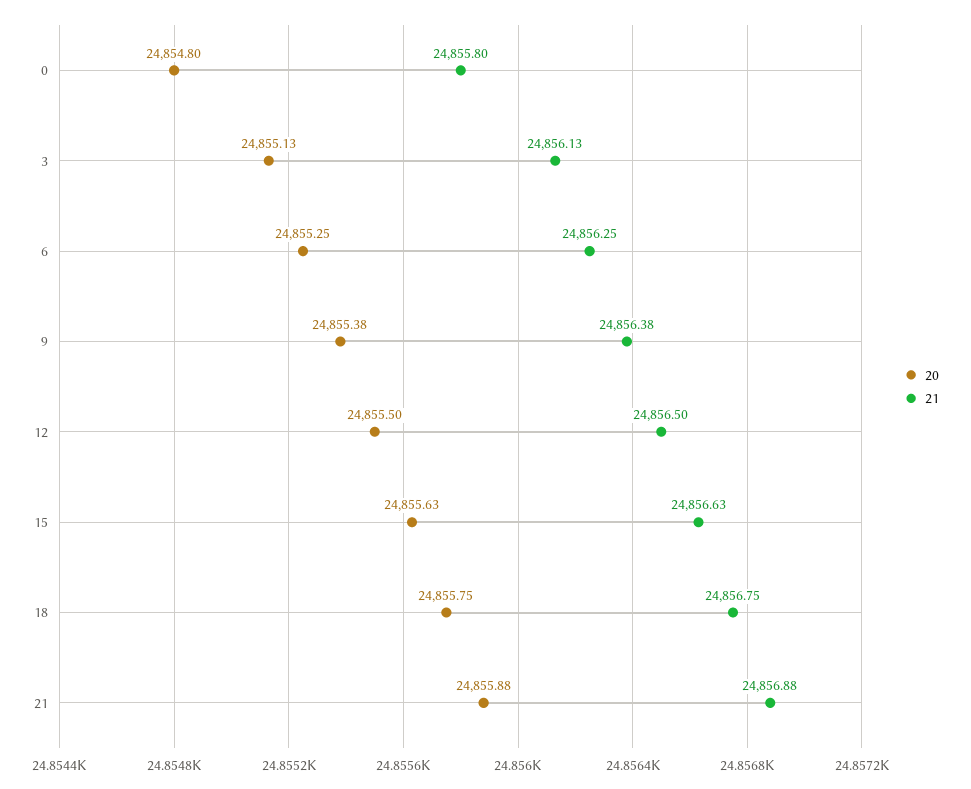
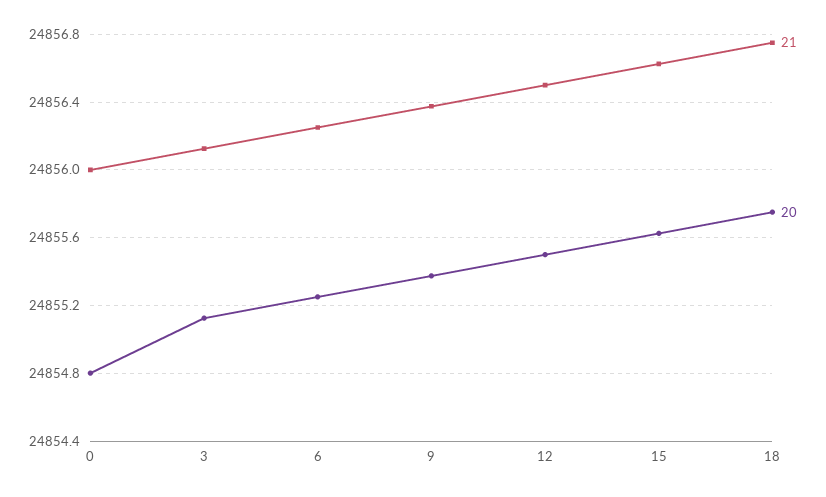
  {
    "20": {
      "0": 24854.8,
      "3": 24855.13,
      "6": 24855.25,
      "9": 24855.38,
      "12": 24855.5,
      "15": 24855.63,
-     "18": 24855.75,
+     "18": 24855.75
-     "21": 24855.88
    },
    "21": {
-     "0": 24855.8,
+     "0": 24856,
      "3": 24856.13,
      "6": 24856.25,
      "9": 24856.38,
      "12": 24856.5,
      "15": 24856.63,
-     "18": 24856.75,
+     "18": 24856.75
-     "21": 24856.88
    }
  }

